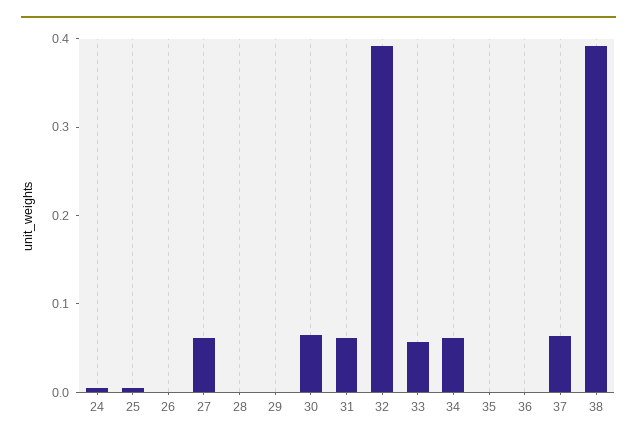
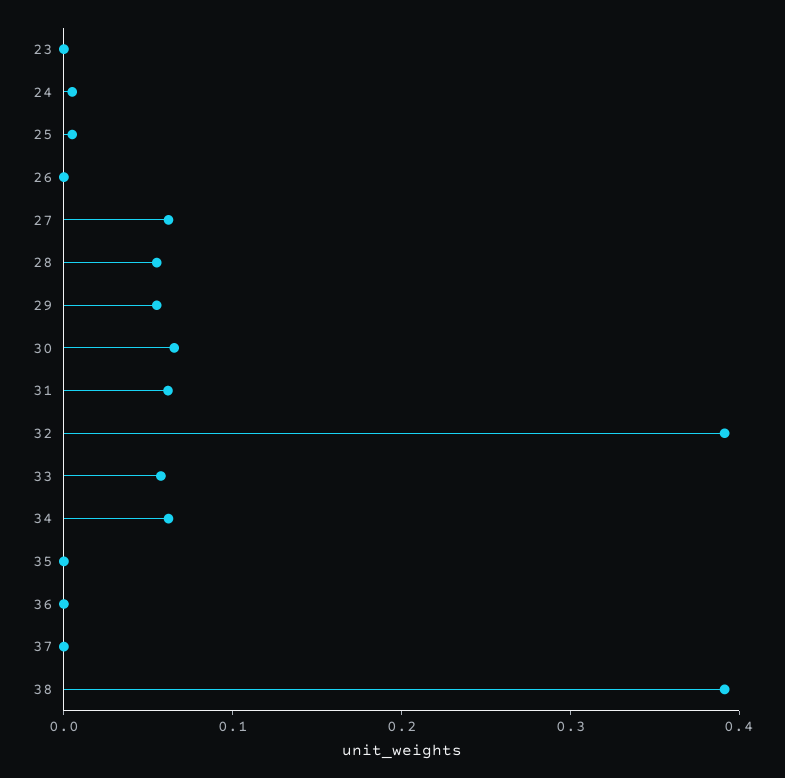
  {
    "24": 0,
    "25": 0,
    "26": 0,
    "27": 0.06,
-   "28": 0,
+   "28": 0.06,
-   "29": 0,
+   "29": 0.06,
    "30": 0.06,
    "31": 0.06,
    "32": 0.4,
    "33": 0.06,
    "34": 0.06,
    "35": 0,
    "36": 0,
-   "37": 0.06,
+   "37": 0,
-   "38": 0.4
+   "38": 0.4,
+   "23": 0
  }

